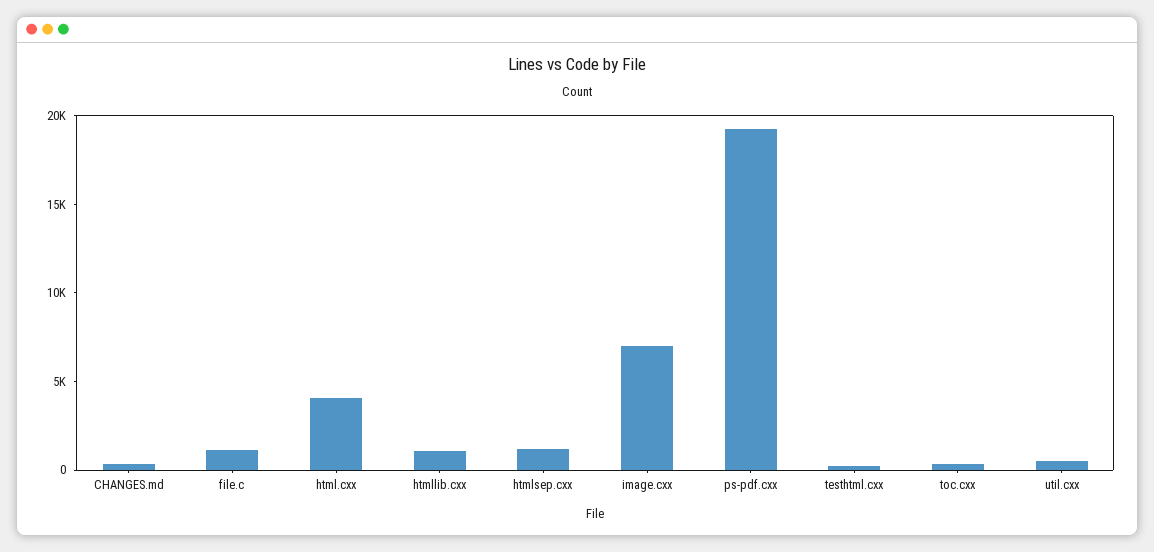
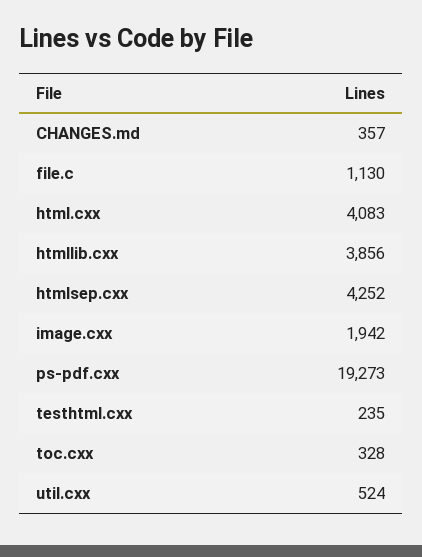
  {
    "CHANGES.md": 357,
    "file.c": 1130,
    "html.cxx": 4083,
-   "htmllib.cxx": 1000,
+   "htmllib.cxx": 3856,
-   "htmlsep.cxx": 1000,
+   "htmlsep.cxx": 4252,
-   "image.cxx": 7000,
+   "image.cxx": 1942,
    "ps-pdf.cxx": 19273,
    "testhtml.cxx": 235,
    "toc.cxx": 328,
    "util.cxx": 524
  }

